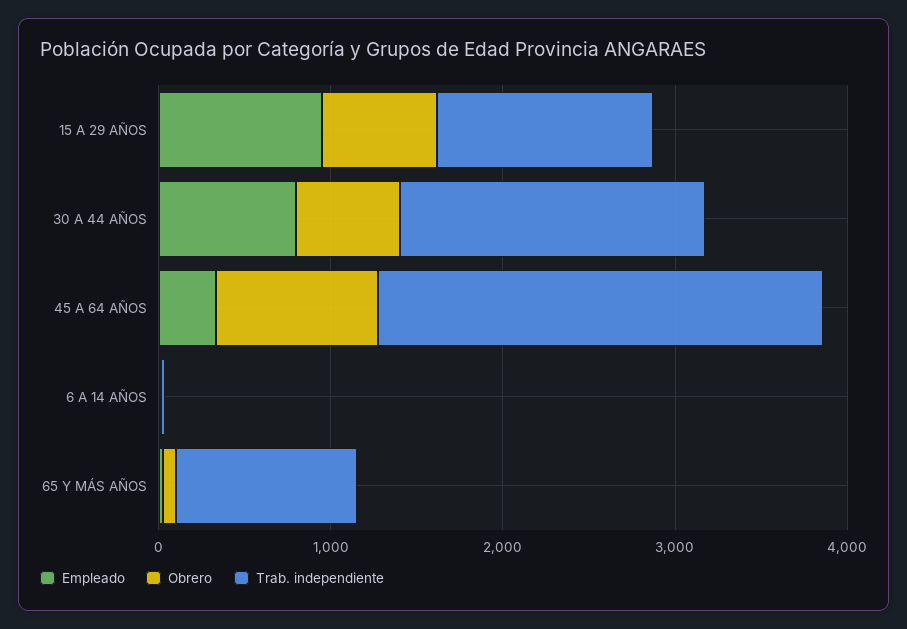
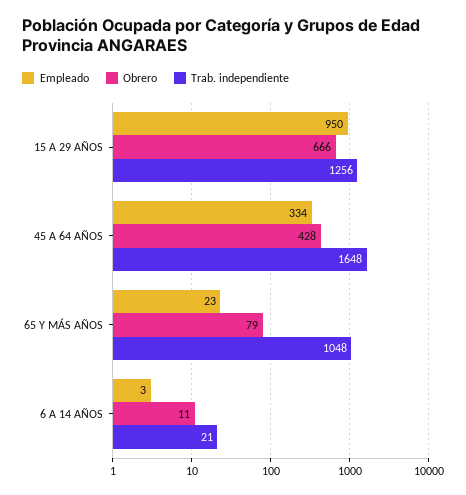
  {
    "Empleado": {
      "15 A 29 AÑOS": 950,
-     "30 A 44 AÑOS": 800,
      "45 A 64 AÑOS": 334,
      "6 A 14 AÑOS": 3,
      "65 Y MÁS AÑOS": 23
    },
    "Obrero": {
      "15 A 29 AÑOS": 666,
-     "30 A 44 AÑOS": 600,
-     "45 A 64 AÑOS": 1000,
+     "45 A 64 AÑOS": 428,
      "6 A 14 AÑOS": 11,
      "65 Y MÁS AÑOS": 79
    },
    "Trab. independiente": {
      "15 A 29 AÑOS": 1256,
-     "30 A 44 AÑOS": 1800,
-     "45 A 64 AÑOS": 2600,
+     "45 A 64 AÑOS": 1648,
      "6 A 14 AÑOS": 21,
      "65 Y MÁS AÑOS": 1048
    }
  }

